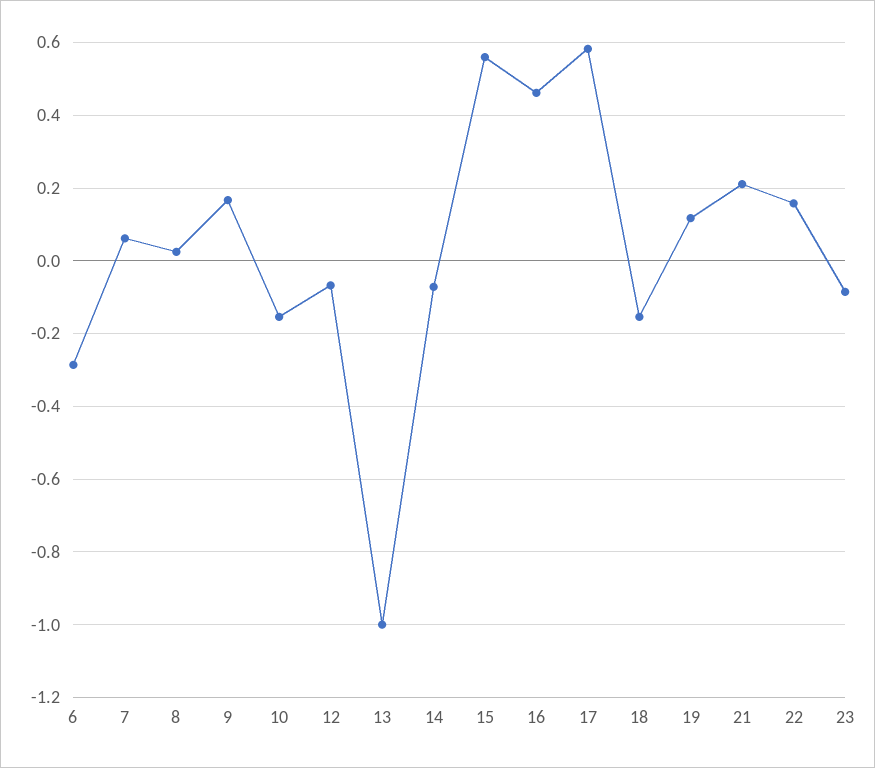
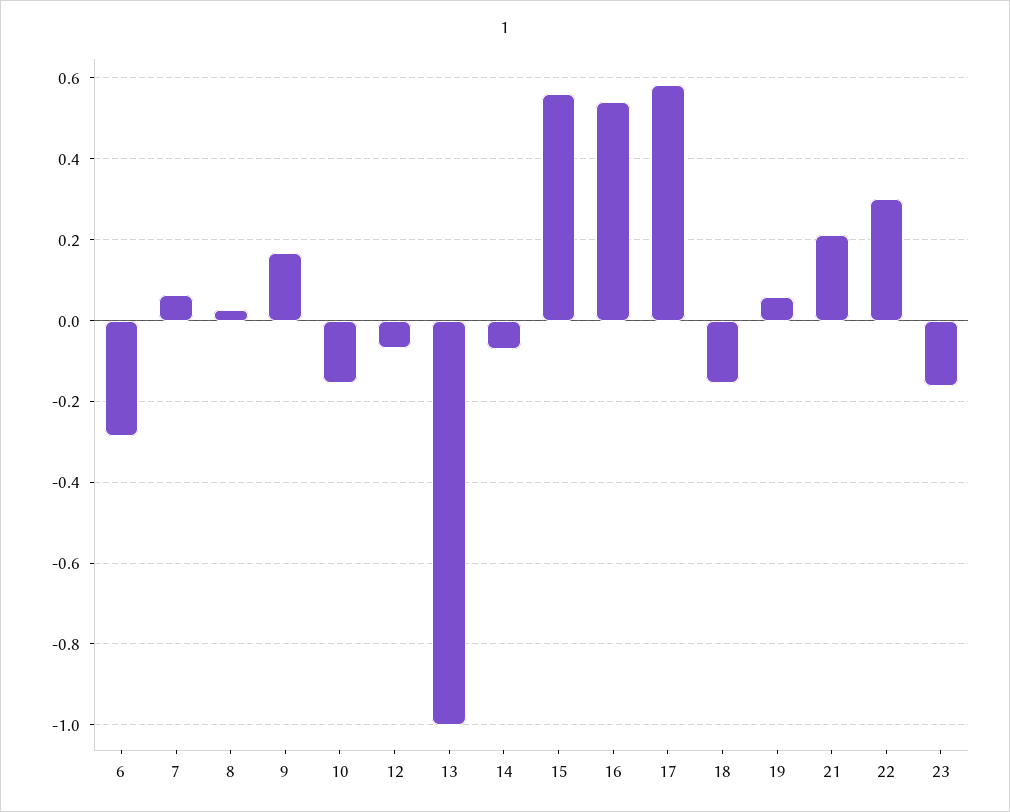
  {
    "6": -0.28,
    "7": 0.06,
    "8": 0.02,
    "9": 0.16,
    "10": -0.16,
    "12": -0.06,
    "13": -1,
    "14": -0.08,
    "15": 0.56,
-   "16": 0.46,
+   "16": 0.54,
    "17": 0.58,
    "18": -0.16,
-   "19": 0.12,
+   "19": 0.06,
    "21": 0.22,
-   "22": 0.16,
+   "22": 0.3,
-   "23": -0.08
+   "23": -0.16
  }

